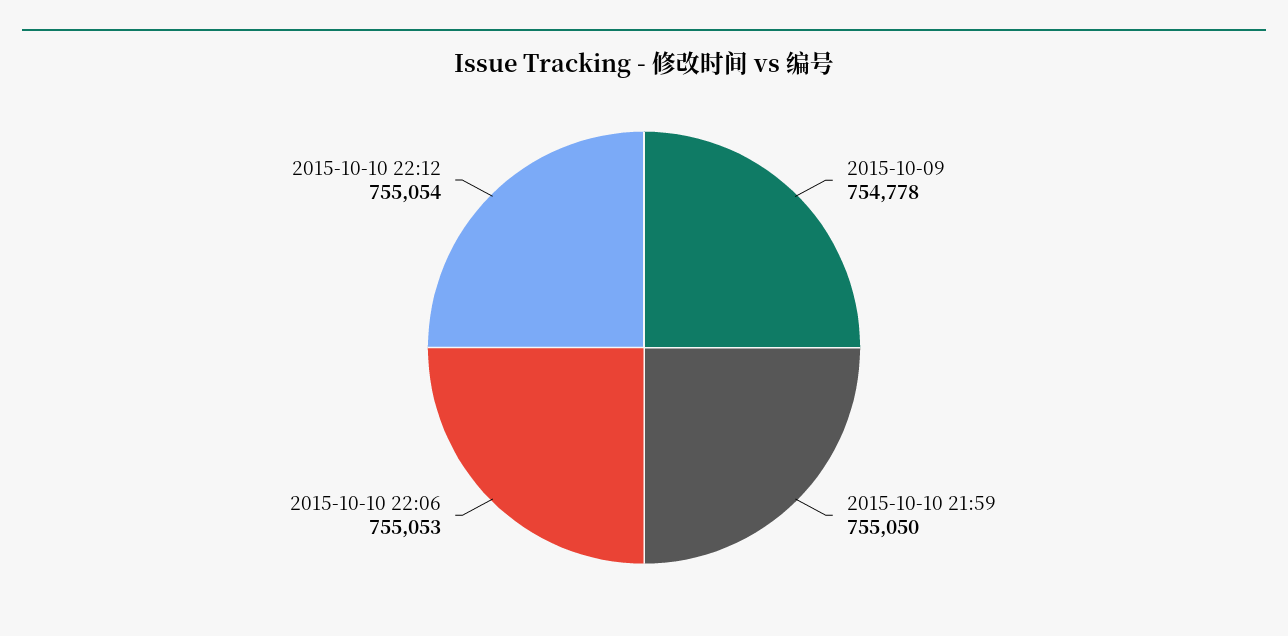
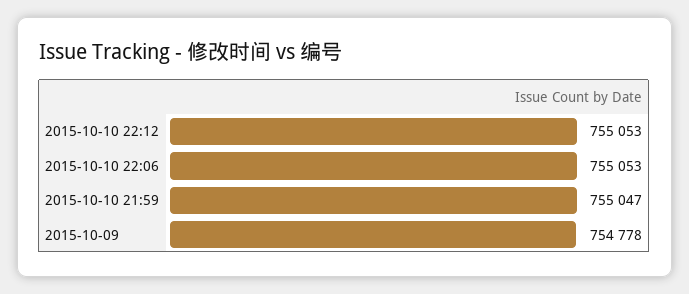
  {
    "2015-10-09": 754778,
-   "2015-10-10 21:59": 755050,
+   "2015-10-10 21:59": 755047,
    "2015-10-10 22:06": 755053,
-   "2015-10-10 22:12": 755054
+   "2015-10-10 22:12": 755053
  }

